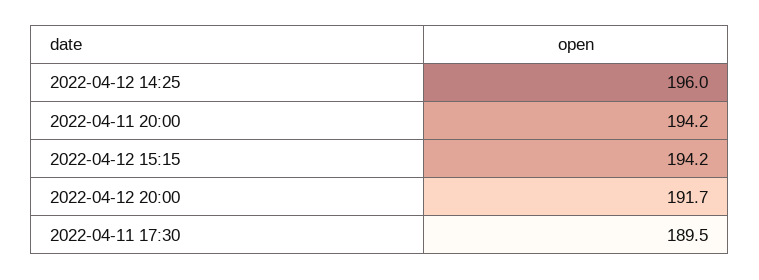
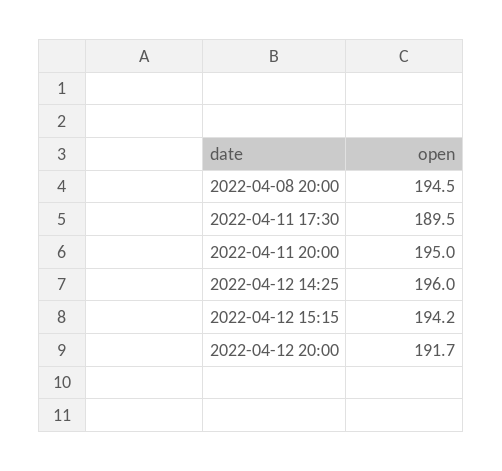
  {
    "2022-04-12 14:25": 196,
-   "2022-04-11 20:00": 194.2,
+   "2022-04-11 20:00": 195,
    "2022-04-12 15:15": 194.2,
    "2022-04-12 20:00": 191.7,
-   "2022-04-11 17:30": 189.5
+   "2022-04-11 17:30": 189.5,
+   "2022-04-08 20:00": 194.5
  }

